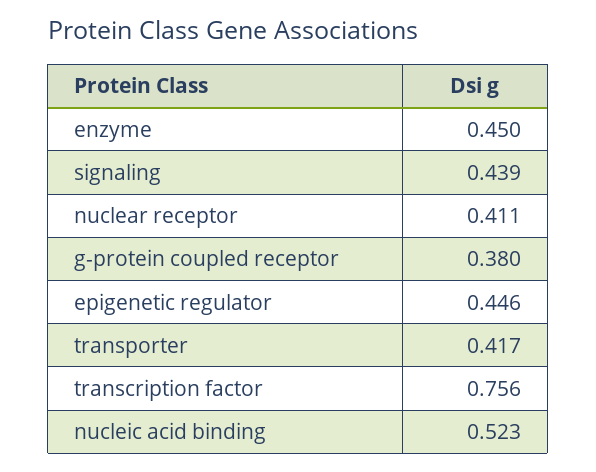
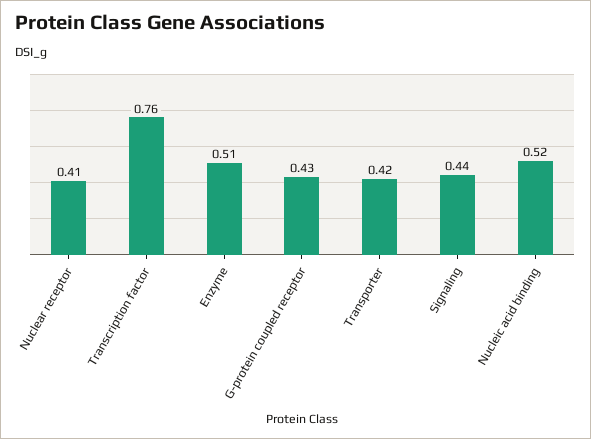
  {
-   "enzyme": 0.45,
+   "enzyme": 0.51,
    "signaling": 0.439,
    "nuclear receptor": 0.411,
-   "g-protein coupled receptor": 0.38,
+   "g-protein coupled receptor": 0.43,
-   "epigenetic regulator": 0.446,
    "transporter": 0.417,
    "transcription factor": 0.756,
    "nucleic acid binding": 0.523
  }

